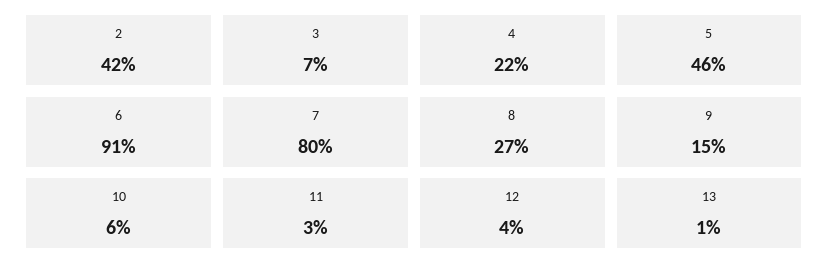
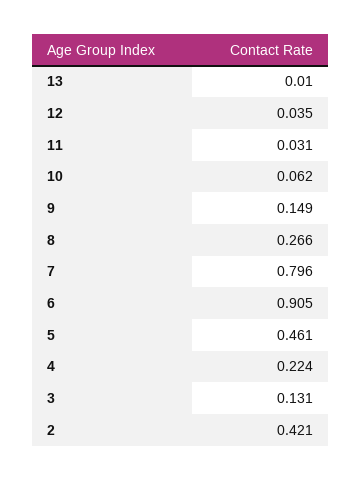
  {
    "2": 0.421,
-   "3": 0.07,
+   "3": 0.131,
    "4": 0.224,
    "5": 0.461,
    "6": 0.905,
    "7": 0.796,
    "8": 0.266,
    "9": 0.149,
    "10": 0.062,
    "11": 0.031,
    "12": 0.035,
    "13": 0.01
  }

